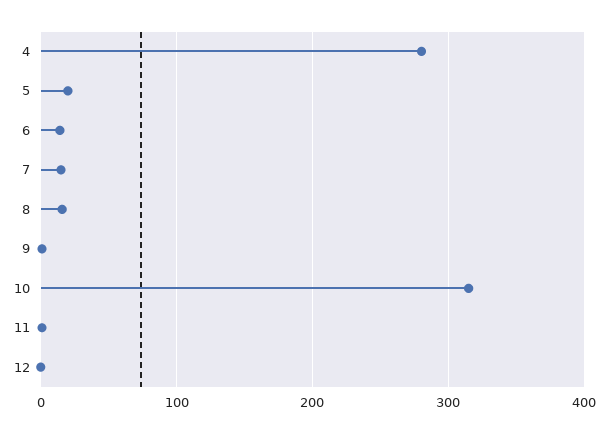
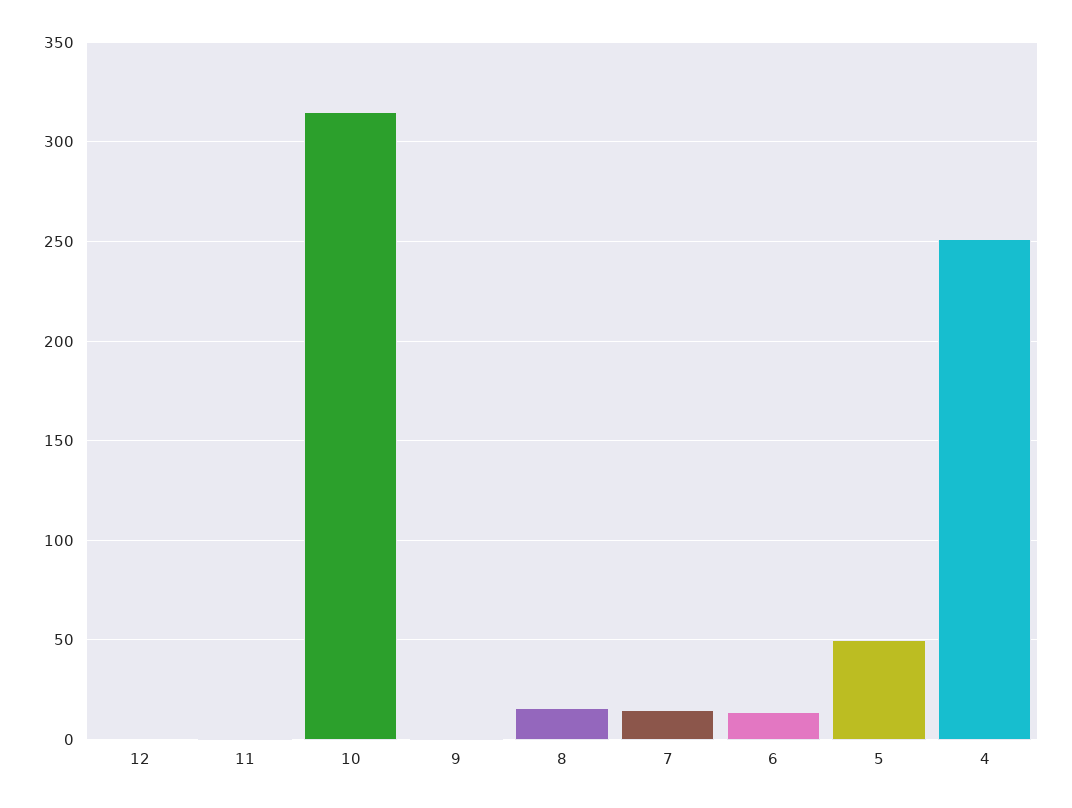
  {
-   "4": 280,
+   "4": 250,
-   "5": 20,
+   "5": 50,
    "6": 15,
    "7": 15,
    "8": 15,
    "9": 0,
    "10": 315,
    "11": 0,
    "12": 0
  }

